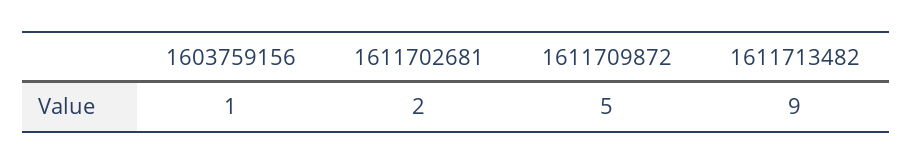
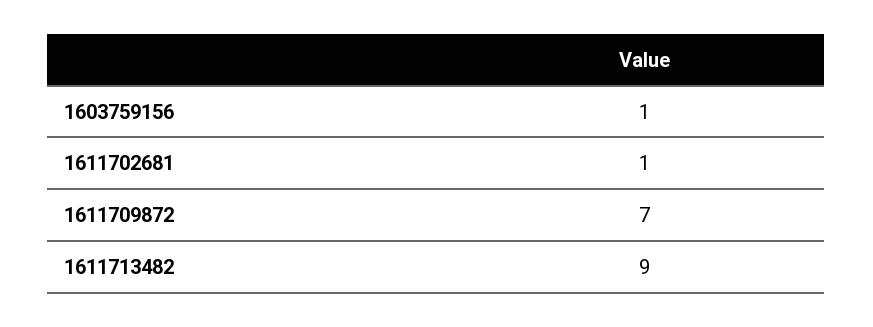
  {
    "1603759156": 1,
-   "1611702681": 2,
+   "1611702681": 1,
-   "1611709872": 5,
+   "1611709872": 7,
    "1611713482": 9
  }

